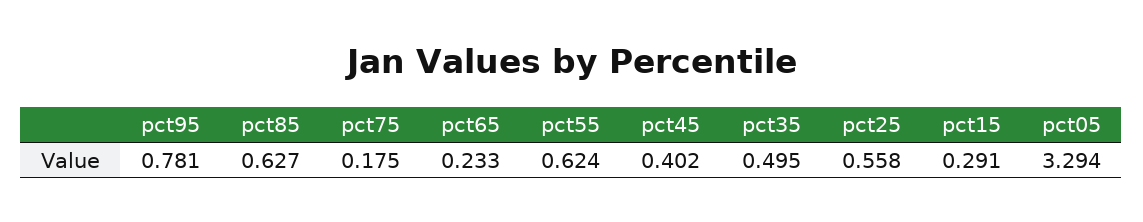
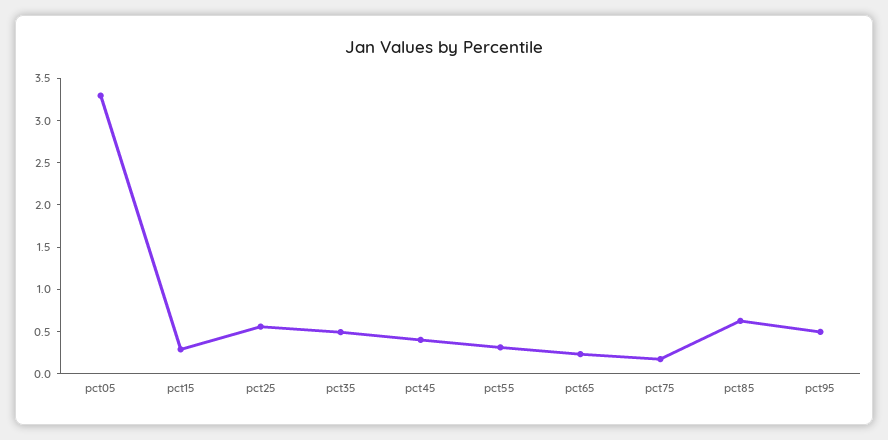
  {
-   "pct95": 0.781,
+   "pct95": 0.5,
    "pct85": 0.627,
    "pct75": 0.175,
    "pct65": 0.233,
-   "pct55": 0.624,
+   "pct55": 0.3,
    "pct45": 0.402,
    "pct35": 0.495,
    "pct25": 0.558,
    "pct15": 0.291,
    "pct05": 3.294
  }

